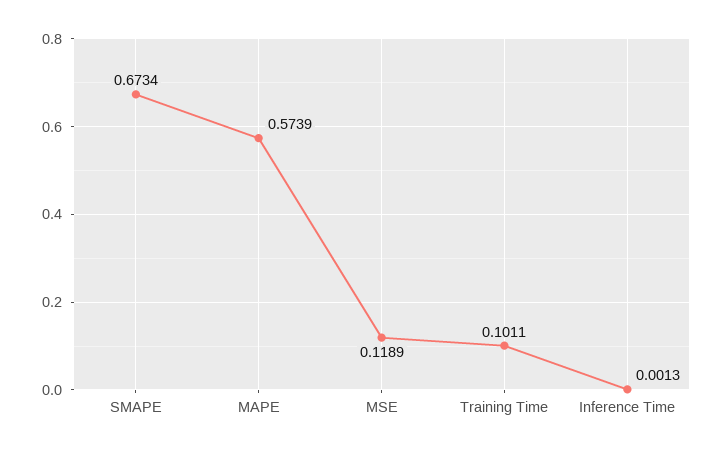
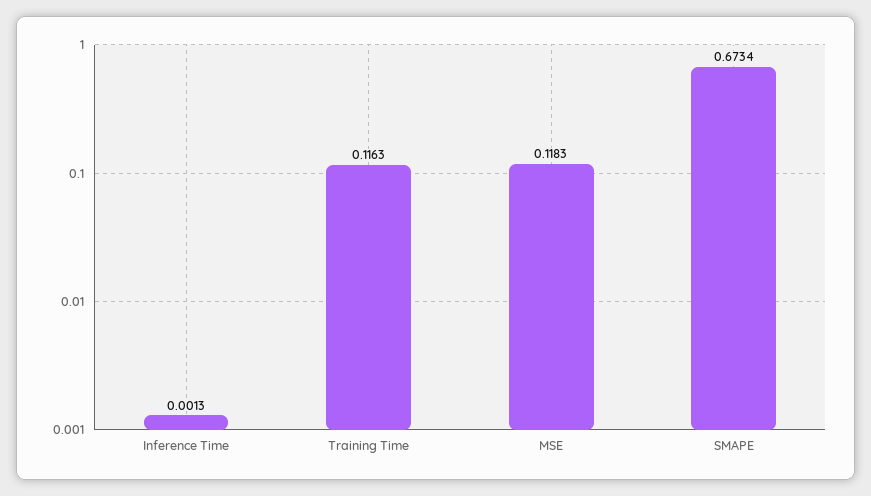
  {
    "SMAPE": 0.6734,
-   "MAPE": 0.5739,
-   "MSE": 0.1189,
+   "MSE": 0.1183,
-   "Training Time": 0.1011,
+   "Training Time": 0.1163,
    "Inference Time": 0.0013
  }

